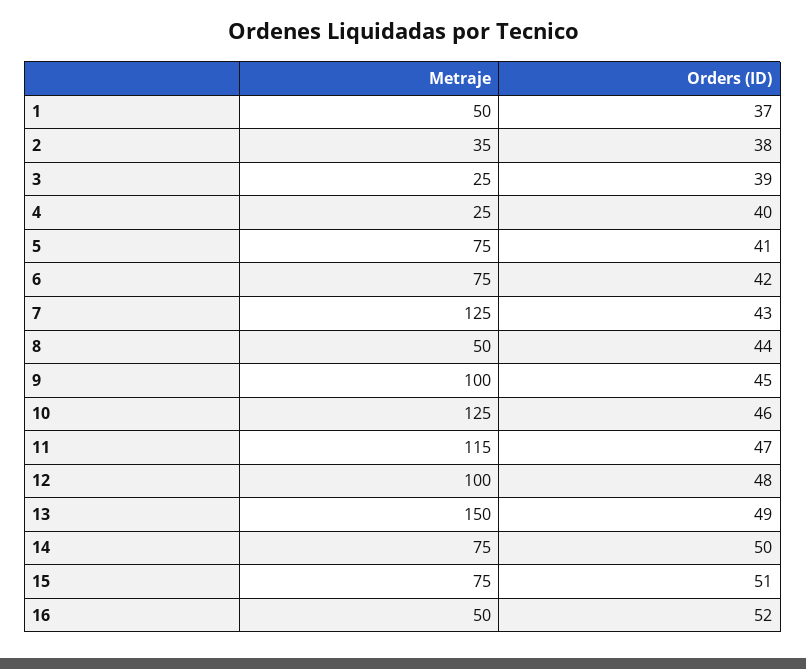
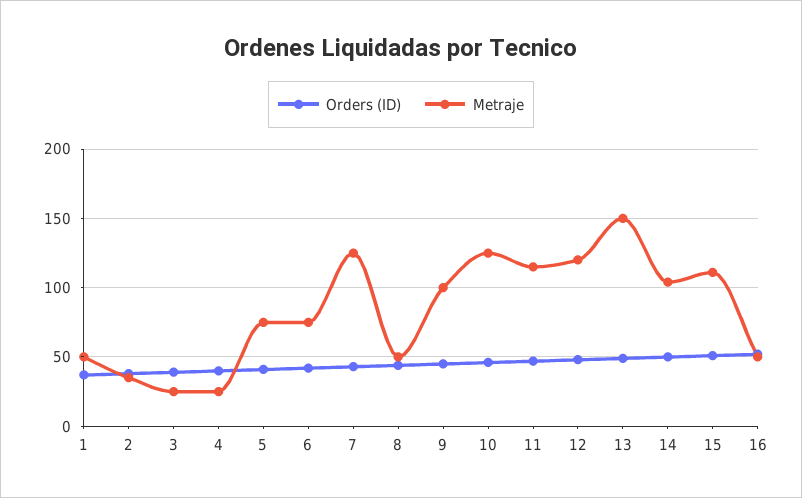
  {
    "Metraje": {
      "1": 50,
      "2": 35,
      "3": 25,
      "4": 25,
      "5": 75,
      "6": 75,
      "7": 125,
      "8": 50,
      "9": 100,
      "10": 125,
      "11": 115,
-     "12": 100,
+     "12": 120,
      "13": 150,
-     "14": 75,
+     "14": 105,
-     "15": 75,
+     "15": 110,
      "16": 50
    },
    "Orders (ID)": {
      "1": 37,
      "2": 38,
      "3": 39,
      "4": 40,
      "5": 41,
      "6": 42,
      "7": 43,
      "8": 44,
      "9": 45,
      "10": 46,
      "11": 47,
      "12": 48,
      "13": 49,
      "14": 50,
      "15": 51,
      "16": 52
    }
  }

